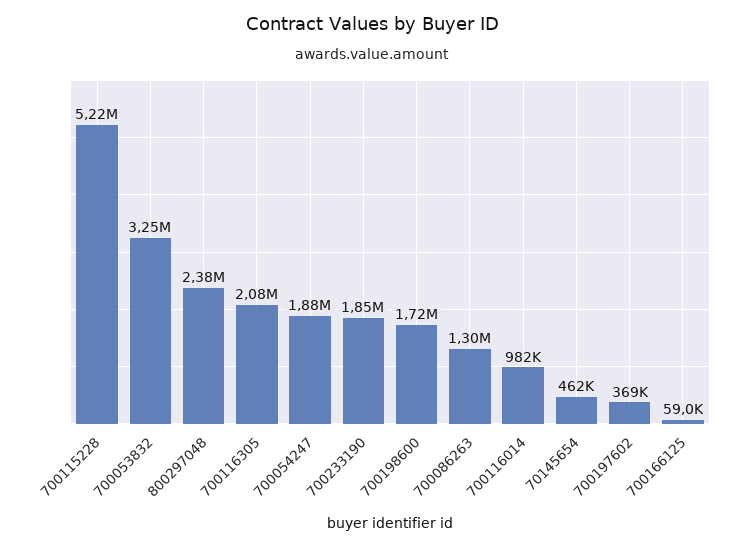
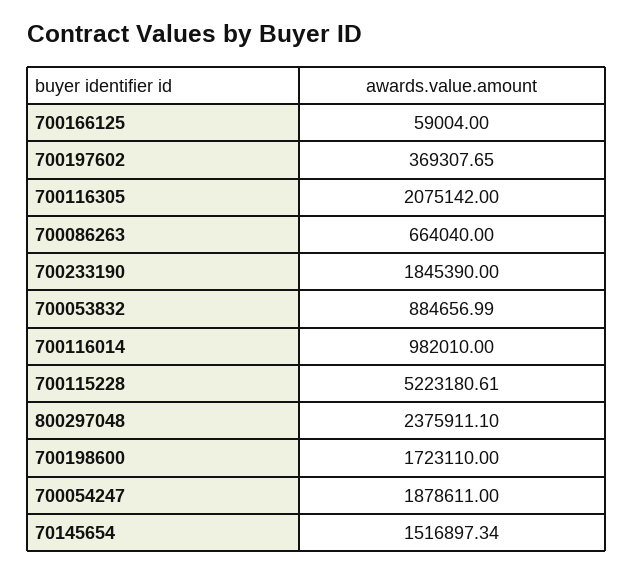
  {
    "700115228": 5223180.61,
-   "700053832": 3250000,
+   "700053832": 884656.99,
    "800297048": 2375911.1,
    "700116305": 2075142,
    "700054247": 1878611,
    "700233190": 1845390,
    "700198600": 1723110,
-   "700086263": 1300000,
+   "700086263": 664040,
    "700116014": 982010,
-   "70145654": 462000,
+   "70145654": 1516897.34,
    "700197602": 369307.65,
    "700166125": 59004
  }

